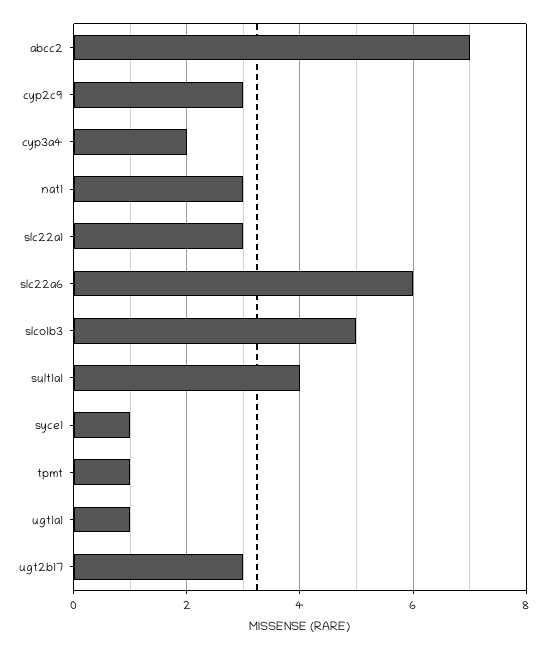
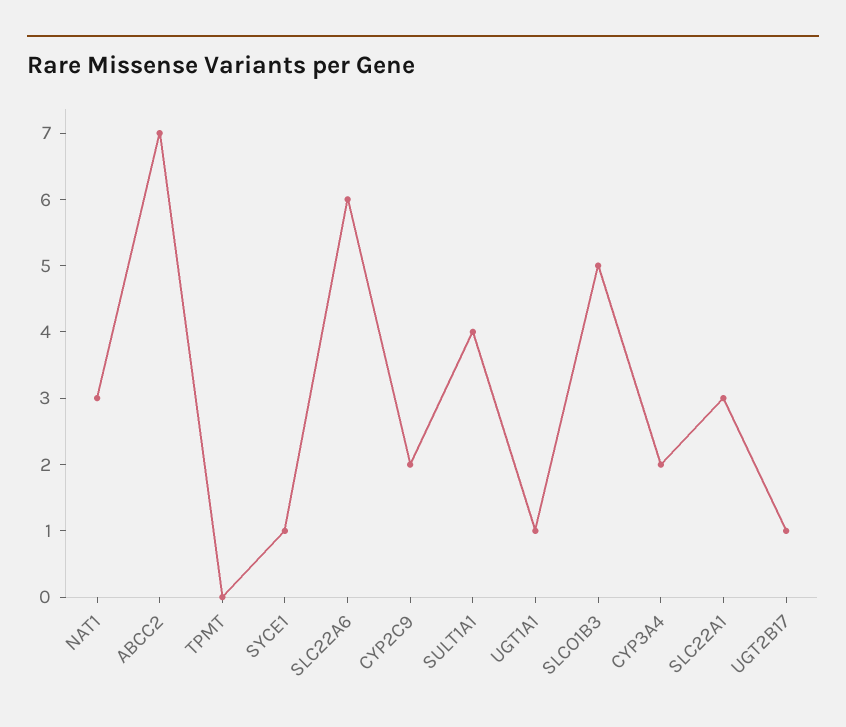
  {
    "abcc2": 7,
-   "cyp2c9": 3,
+   "cyp2c9": 2,
    "cyp3a4": 2,
    "nat1": 3,
    "slc22a1": 3,
    "slc22a6": 6,
    "slco1b3": 5,
    "sult1a1": 4,
    "syce1": 1,
-   "tpmt": 1,
+   "tpmt": 0,
    "ugt1a1": 1,
-   "ugt2b17": 3
+   "ugt2b17": 1
  }

